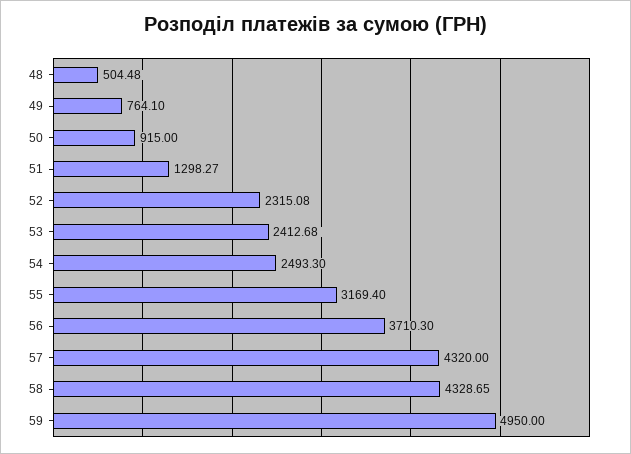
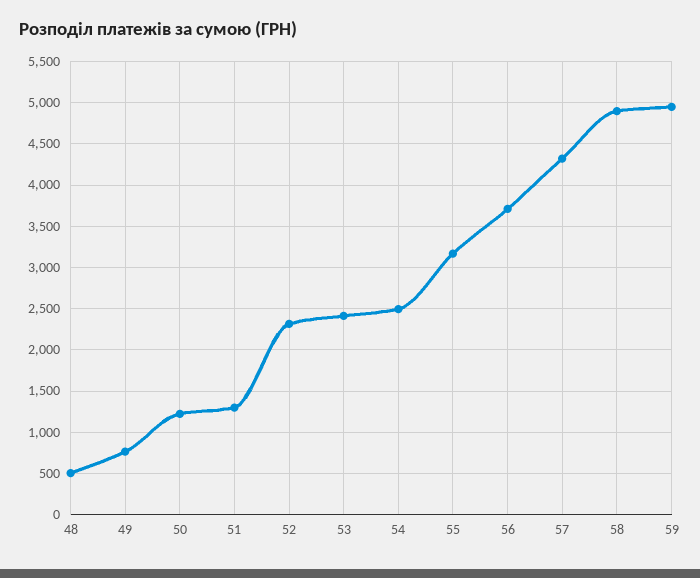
  {
    "48": 504.48,
    "49": 764.1,
-   "50": 915,
+   "50": 1200,
    "51": 1298.27,
    "52": 2315.08,
    "53": 2412.68,
    "54": 2493.3,
    "55": 3169.4,
    "56": 3710.3,
    "57": 4320,
-   "58": 4328.65,
+   "58": 4900,
    "59": 4950
  }

